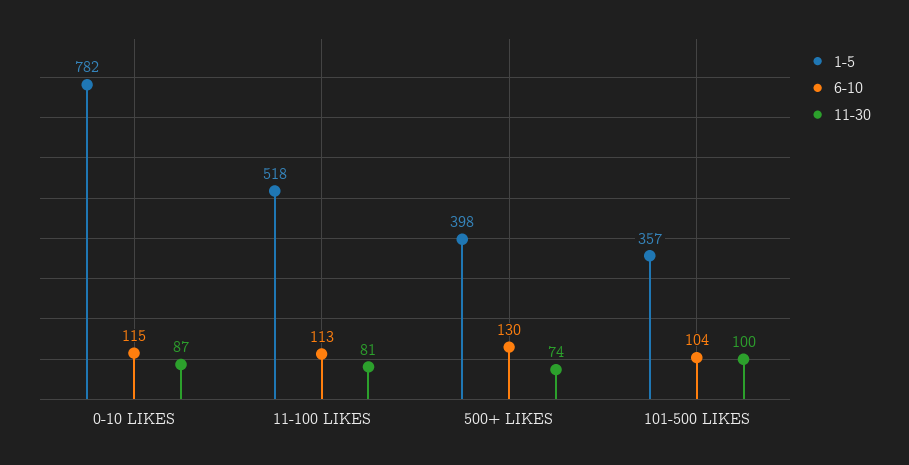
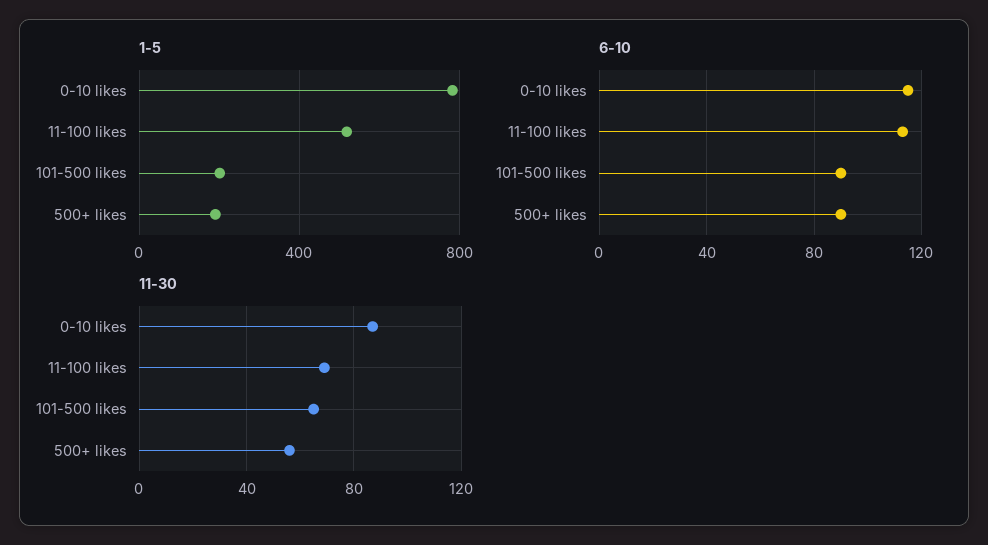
  {
    "1-5": {
      "0-10 LIKES": 782,
      "11-100 LIKES": 518,
-     "500+ LIKES": 398,
+     "500+ LIKES": 200,
-     "101-500 LIKES": 357
+     "101-500 LIKES": 200
    },
    "6-10": {
      "0-10 LIKES": 115,
      "11-100 LIKES": 113,
-     "500+ LIKES": 130,
+     "500+ LIKES": 90,
-     "101-500 LIKES": 104
+     "101-500 LIKES": 90
    },
    "11-30": {
      "0-10 LIKES": 87,
-     "11-100 LIKES": 81,
+     "11-100 LIKES": 70,
-     "500+ LIKES": 74,
+     "500+ LIKES": 55,
-     "101-500 LIKES": 100
+     "101-500 LIKES": 65
    }
  }

